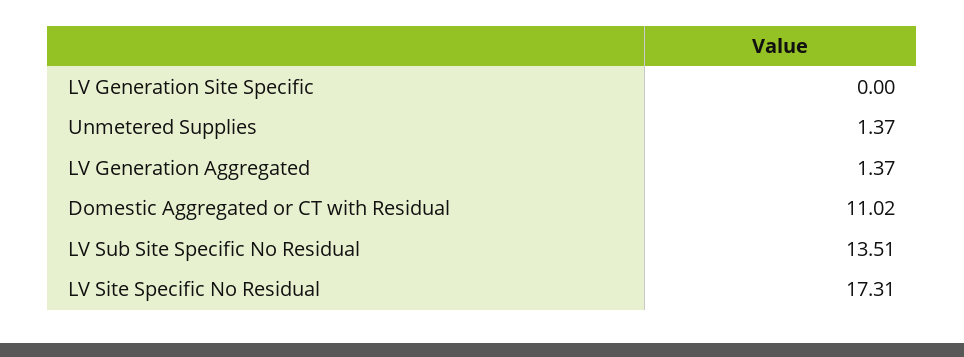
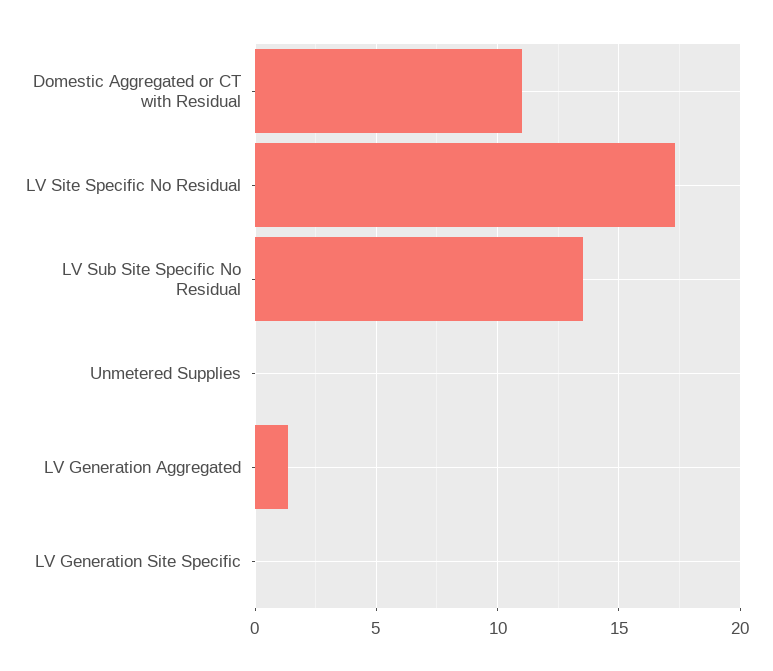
  {
    "LV Generation Site Specific": 0,
-   "Unmetered Supplies": 1.37,
+   "Unmetered Supplies": 0,
    "LV Generation Aggregated": 1.37,
    "Domestic Aggregated or CT with Residual": 11.02,
    "LV Sub Site Specific No Residual": 13.51,
    "LV Site Specific No Residual": 17.31
  }

